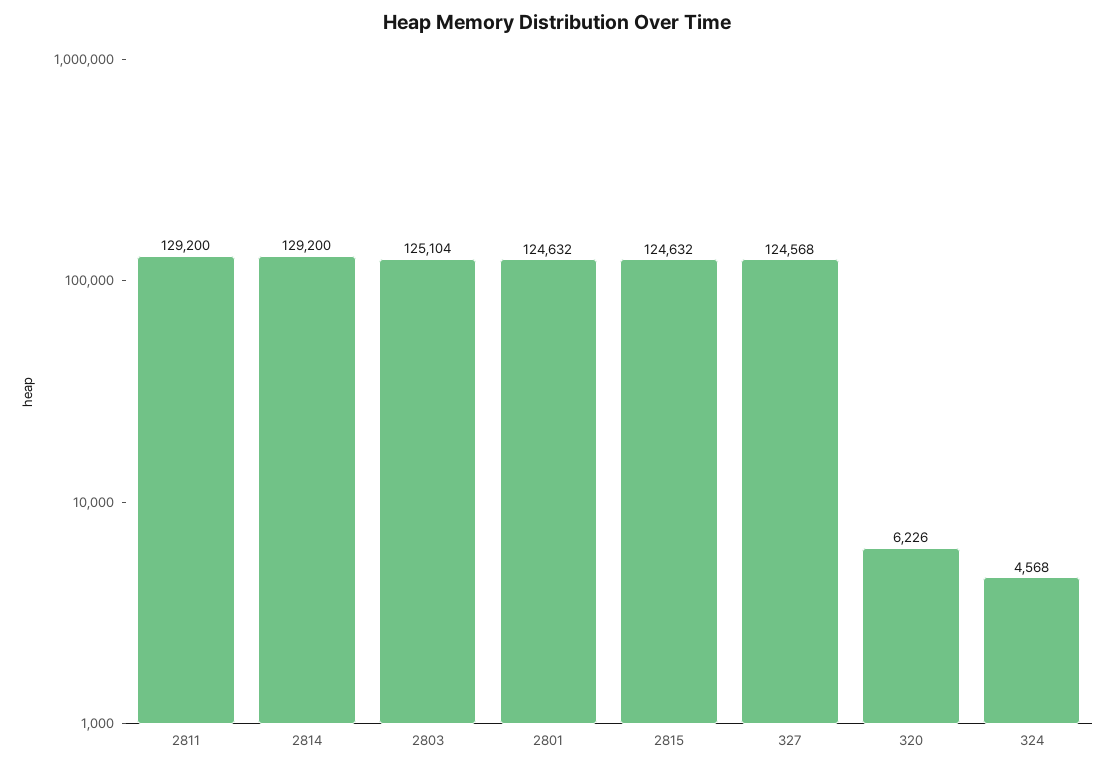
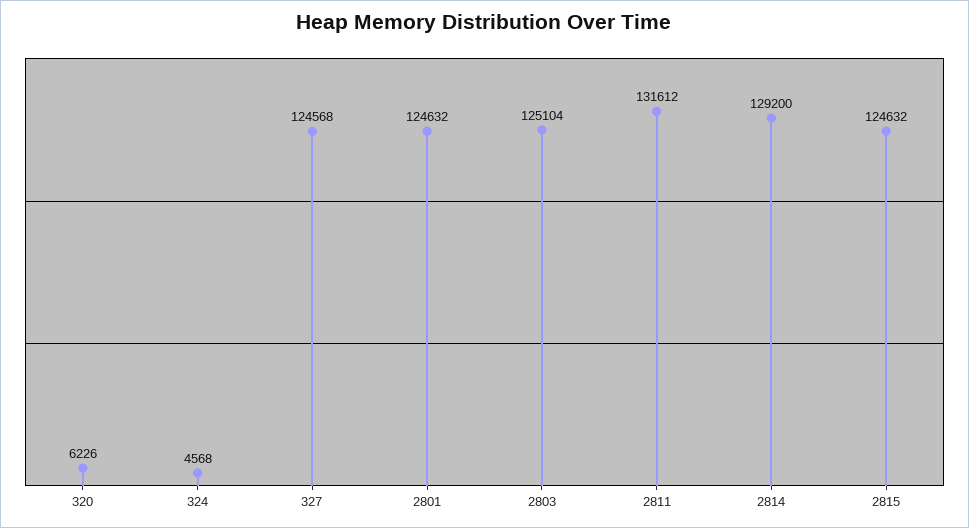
  {
-   "2811": 129200,
+   "2811": 131612,
    "2814": 129200,
    "2803": 125104,
    "2801": 124632,
    "2815": 124632,
    "327": 124568,
    "320": 6226,
    "324": 4568
  }

